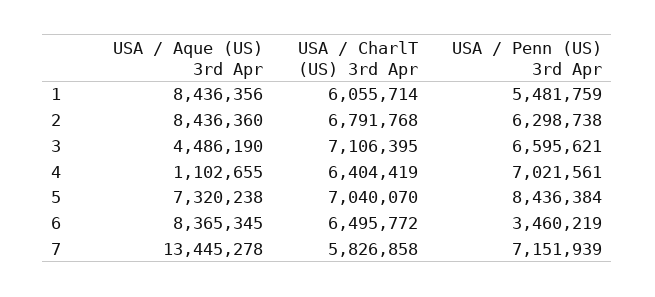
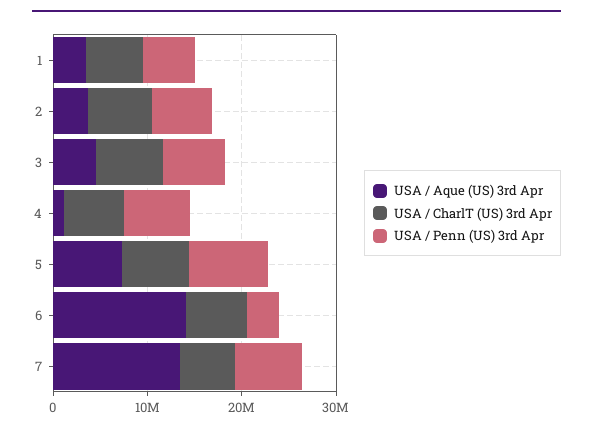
  {
    "USA / Aque (US) 3rd Apr": {
-     "1": 8436356,
+     "1": 4000000,
-     "2": 8436360,
+     "2": 4000000,
      "3": 4486190,
      "4": 1102655,
      "5": 7320238,
-     "6": 8365345,
+     "6": 14000000,
      "7": 13445278
    },
    "USA / CharlT (US) 3rd Apr": {
      "1": 6055714,
      "2": 6791768,
      "3": 7106395,
      "4": 6404419,
      "5": 7040070,
      "6": 6495772,
      "7": 5826858
    },
    "USA / Penn (US) 3rd Apr": {
      "1": 5481759,
      "2": 6298738,
      "3": 6595621,
      "4": 7021561,
      "5": 8436384,
      "6": 3460219,
      "7": 7151939
    }
  }

